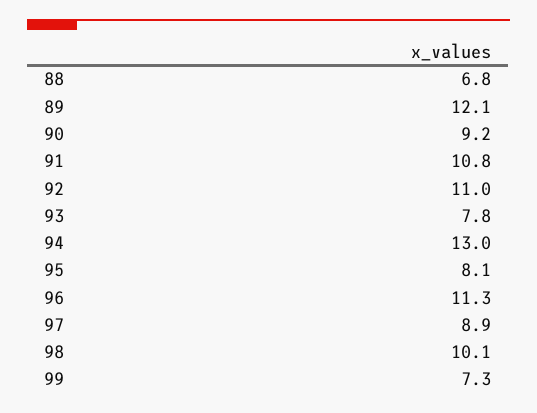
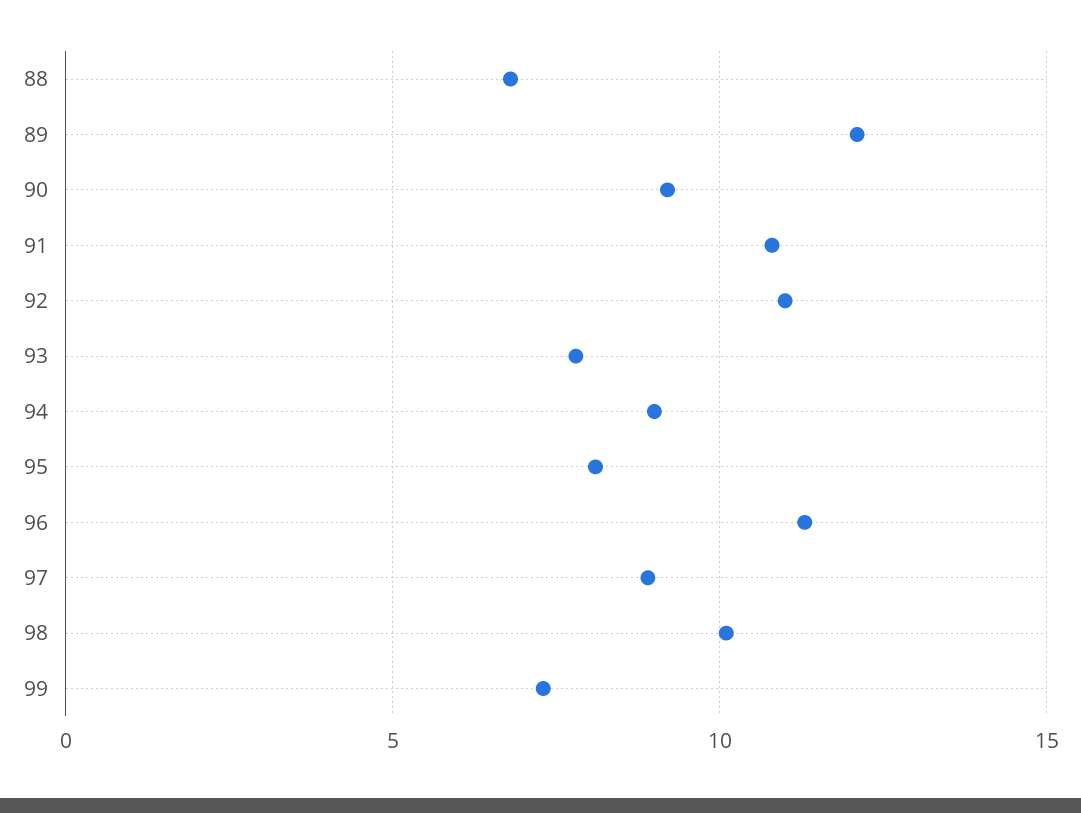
  {
    "88": 6.8,
    "89": 12.1,
    "90": 9.2,
    "91": 10.8,
    "92": 11,
    "93": 7.8,
-   "94": 13,
+   "94": 9,
    "95": 8.1,
    "96": 11.3,
    "97": 8.9,
    "98": 10.1,
    "99": 7.3
  }

